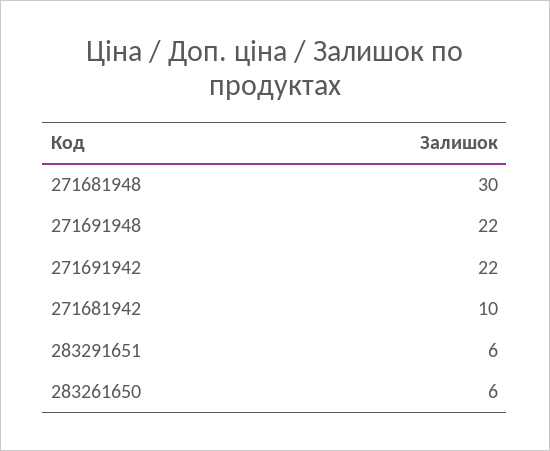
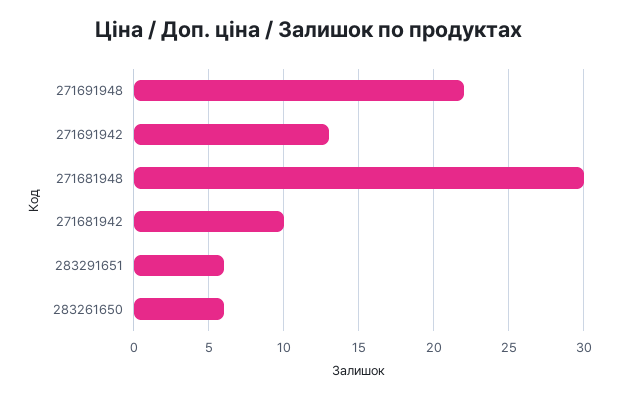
  {
    "271681948": 30,
    "271691948": 22,
-   "271691942": 22,
+   "271691942": 13,
    "271681942": 10,
    "283291651": 6,
    "283261650": 6
  }

